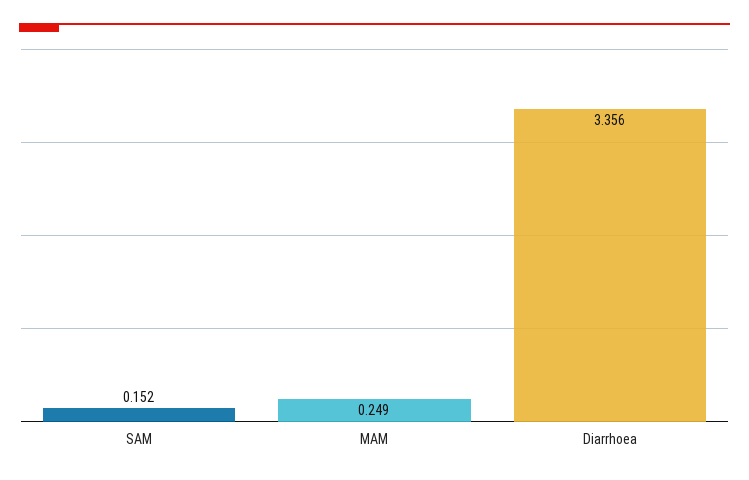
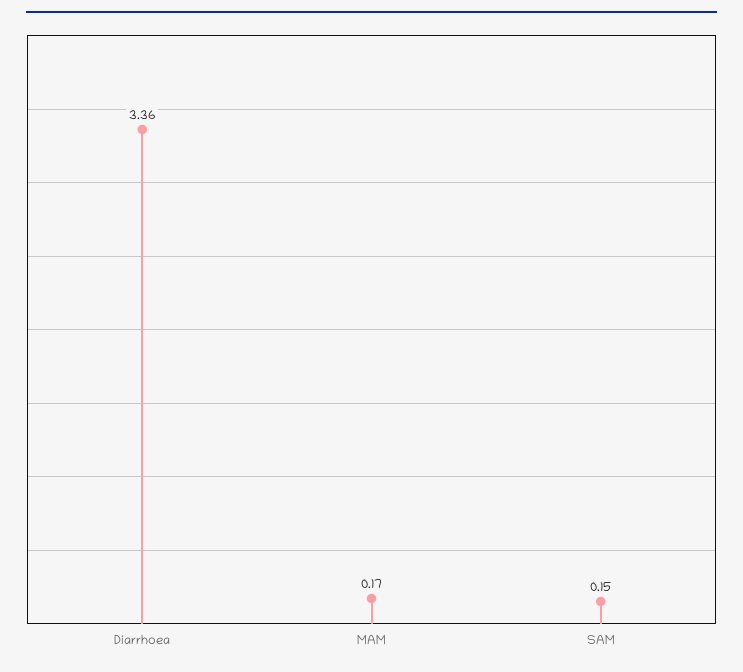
  {
    "SAM": 0.152,
-   "MAM": 0.249,
+   "MAM": 0.17,
    "Diarrhoea": 3.356
  }

